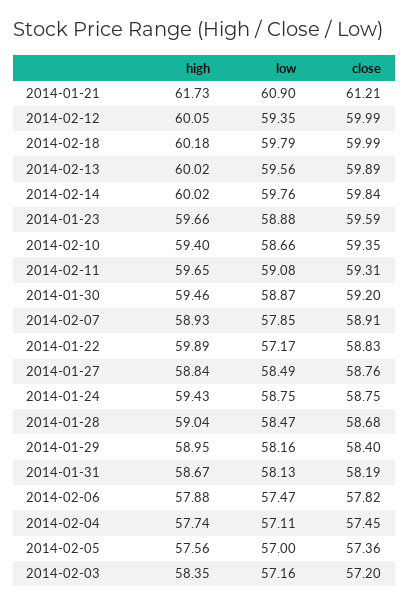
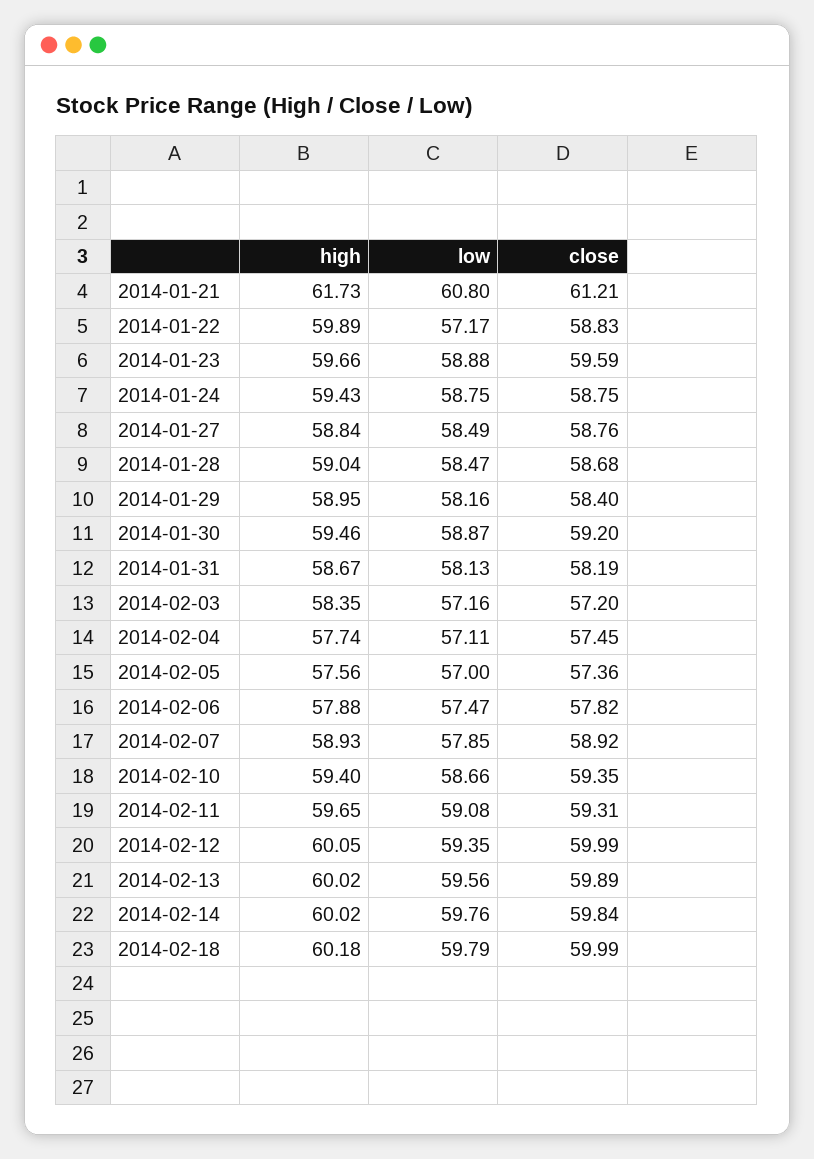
  {
    "high": {
      "2014-01-21": 61.73,
      "2014-02-12": 60.05,
      "2014-02-18": 60.18,
      "2014-02-13": 60.02,
      "2014-02-14": 60.02,
      "2014-01-23": 59.66,
      "2014-02-10": 59.4,
      "2014-02-11": 59.65,
      "2014-01-30": 59.46,
      "2014-02-07": 58.93,
      "2014-01-22": 59.89,
      "2014-01-27": 58.84,
      "2014-01-24": 59.43,
      "2014-01-28": 59.04,
      "2014-01-29": 58.95,
      "2014-01-31": 58.67,
      "2014-02-06": 57.88,
      "2014-02-04": 57.74,
      "2014-02-05": 57.56,
      "2014-02-03": 58.35
    },
    "low": {
-     "2014-01-21": 60.9,
+     "2014-01-21": 60.8,
      "2014-02-12": 59.35,
      "2014-02-18": 59.79,
      "2014-02-13": 59.56,
      "2014-02-14": 59.76,
      "2014-01-23": 58.88,
      "2014-02-10": 58.66,
      "2014-02-11": 59.08,
      "2014-01-30": 58.87,
      "2014-02-07": 57.85,
      "2014-01-22": 57.17,
      "2014-01-27": 58.49,
      "2014-01-24": 58.75,
      "2014-01-28": 58.47,
      "2014-01-29": 58.16,
      "2014-01-31": 58.13,
      "2014-02-06": 57.47,
      "2014-02-04": 57.11,
      "2014-02-05": 57,
      "2014-02-03": 57.16
    },
    "close": {
      "2014-01-21": 61.21,
      "2014-02-12": 59.99,
      "2014-02-18": 59.99,
      "2014-02-13": 59.89,
      "2014-02-14": 59.84,
      "2014-01-23": 59.59,
      "2014-02-10": 59.35,
      "2014-02-11": 59.31,
      "2014-01-30": 59.2,
-     "2014-02-07": 58.91,
+     "2014-02-07": 58.92,
      "2014-01-22": 58.83,
      "2014-01-27": 58.76,
      "2014-01-24": 58.75,
      "2014-01-28": 58.68,
      "2014-01-29": 58.4,
      "2014-01-31": 58.19,
      "2014-02-06": 57.82,
      "2014-02-04": 57.45,
      "2014-02-05": 57.36,
      "2014-02-03": 57.2
    }
  }

